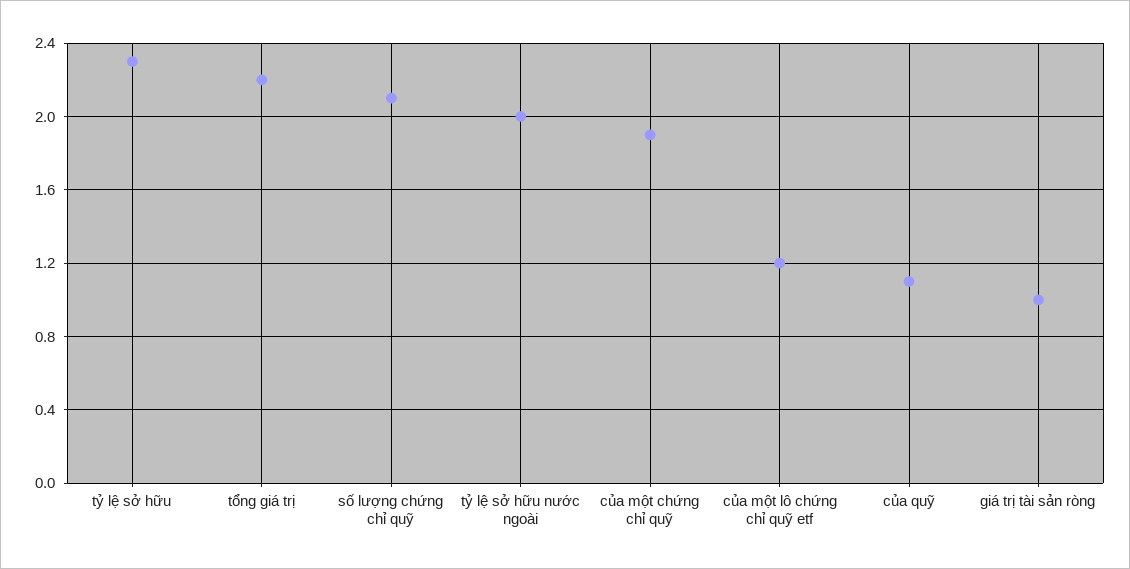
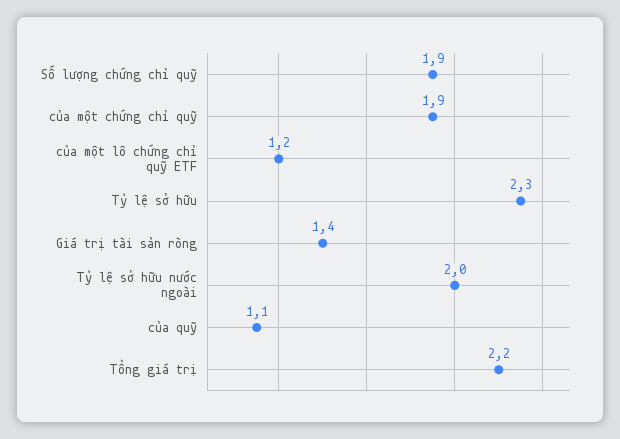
  {
    "tỷ lệ sở hữu": 2.3,
    "tổng giá trị": 2.2,
-   "số lượng chứng chỉ quỹ": 2.1,
+   "số lượng chứng chỉ quỹ": 1.9,
    "tỷ lệ sở hữu nước ngoài": 2,
    "của một chứng chỉ quỹ": 1.9,
    "của một lô chứng chỉ quỹ etf": 1.2,
    "của quỹ": 1.1,
-   "giá trị tài sản ròng": 1
+   "giá trị tài sản ròng": 1.4
  }

